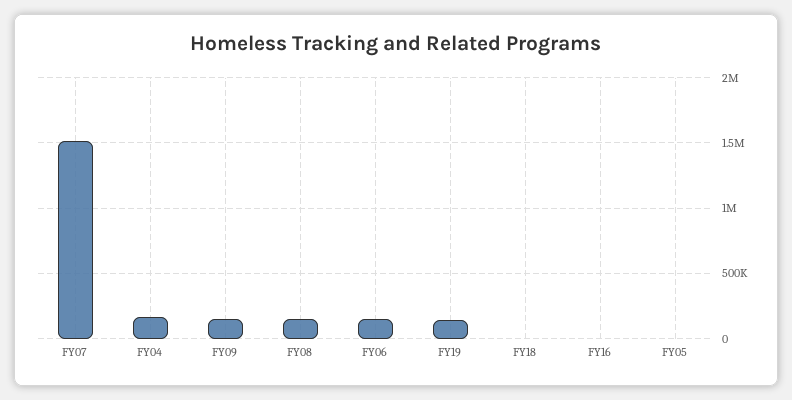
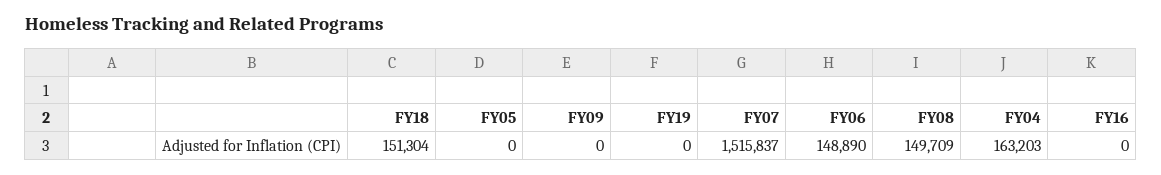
  {
    "FY07": 1515837,
    "FY04": 163203,
-   "FY09": 150000,
+   "FY09": 0,
    "FY08": 149709,
    "FY06": 148890,
-   "FY19": 150000,
+   "FY19": 0,
-   "FY18": 0,
+   "FY18": 151304,
    "FY16": 0,
    "FY05": 0
  }

